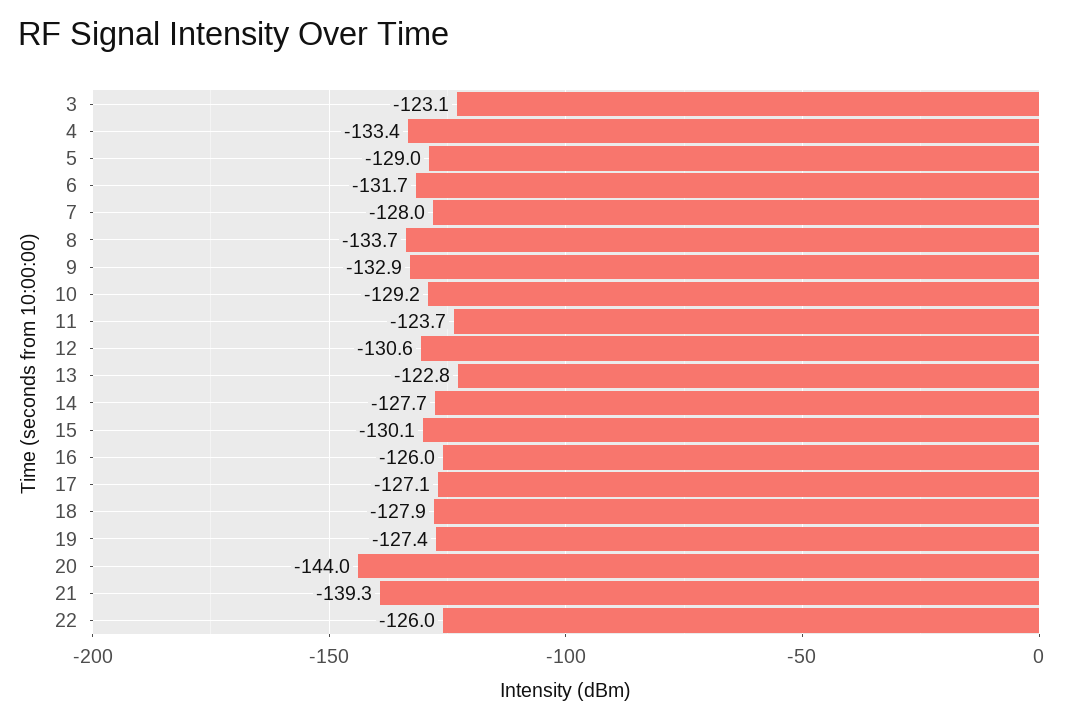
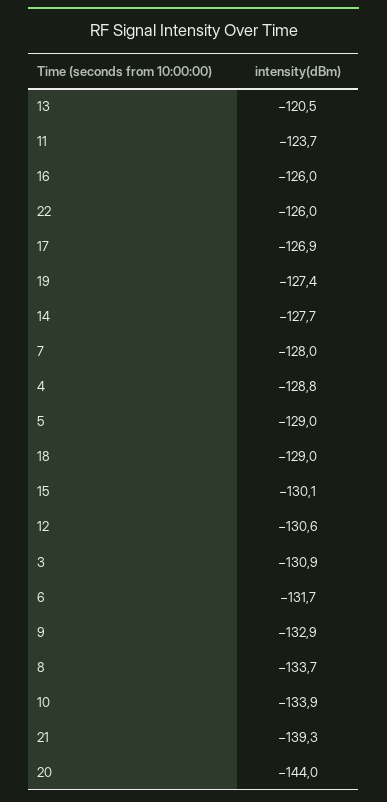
  {
-   "3": -123.1,
+   "3": -130.9,
-   "4": -133.4,
+   "4": -128.8,
    "5": -129,
    "6": -131.7,
    "7": -128,
    "8": -133.7,
    "9": -132.9,
-   "10": -129.2,
+   "10": -133.9,
    "11": -123.7,
    "12": -130.6,
-   "13": -122.8,
+   "13": -120.5,
    "14": -127.7,
    "15": -130.1,
    "16": -126,
-   "17": -127.1,
+   "17": -126.9,
-   "18": -127.9,
+   "18": -129,
    "19": -127.4,
    "20": -144,
    "21": -139.3,
    "22": -126
  }

